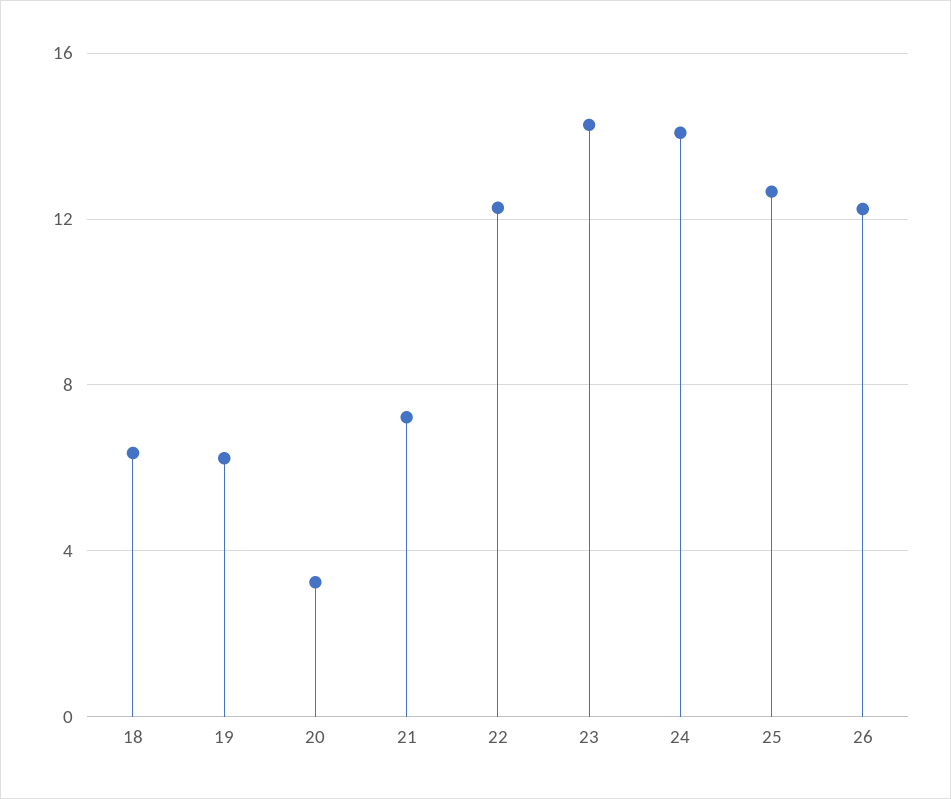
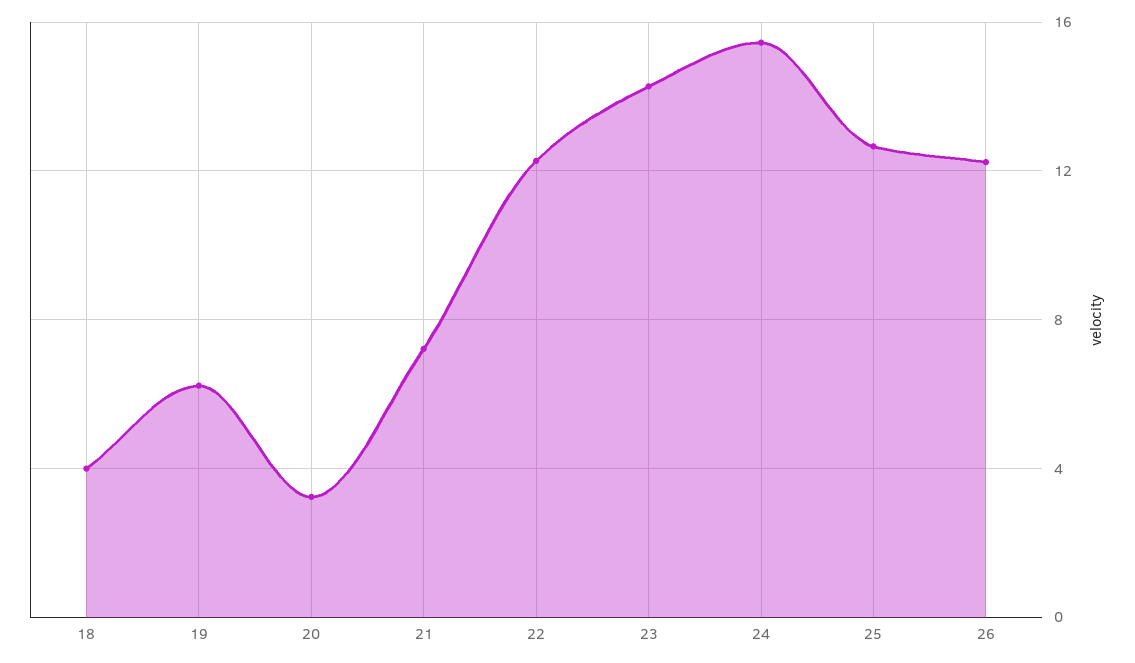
  {
-   "18": 6.5,
+   "18": 4,
    "19": 6,
    "20": 3,
    "21": 7,
    "22": 12.5,
    "23": 14.5,
-   "24": 14,
+   "24": 15.5,
    "25": 12.5,
    "26": 12
  }

